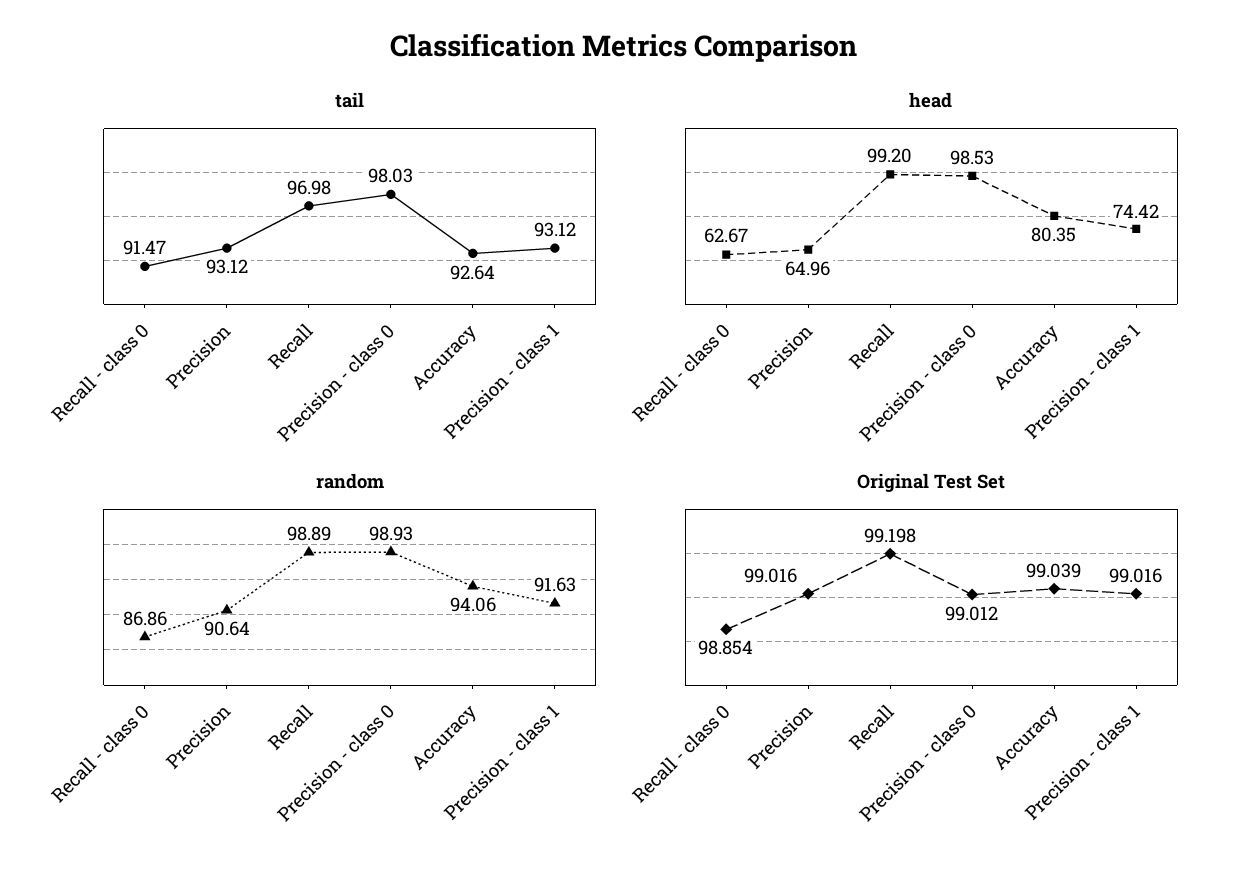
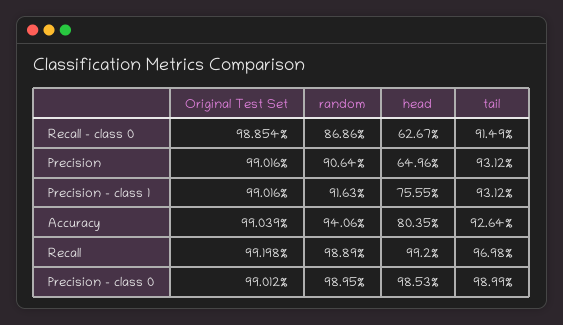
  {
    "tail": {
-     "Recall - class 0": 91.47,
+     "Recall - class 0": 91.49,
      "Precision": 93.12,
      "Recall": 96.98,
-     "Precision - class 0": 98.03,
+     "Precision - class 0": 98.99,
      "Accuracy": 92.64,
      "Precision - class 1": 93.12
    },
    "head": {
      "Recall - class 0": 62.67,
      "Precision": 64.96,
      "Recall": 99.2,
      "Precision - class 0": 98.53,
      "Accuracy": 80.35,
-     "Precision - class 1": 74.42
+     "Precision - class 1": 75.55
    },
    "random": {
      "Recall - class 0": 86.86,
      "Precision": 90.64,
      "Recall": 98.89,
-     "Precision - class 0": 98.93,
+     "Precision - class 0": 98.95,
      "Accuracy": 94.06,
      "Precision - class 1": 91.63
    },
    "Original Test Set": {
      "Recall - class 0": 98.854,
      "Precision": 99.016,
      "Recall": 99.198,
      "Precision - class 0": 99.012,
      "Accuracy": 99.039,
      "Precision - class 1": 99.016
    }
  }

